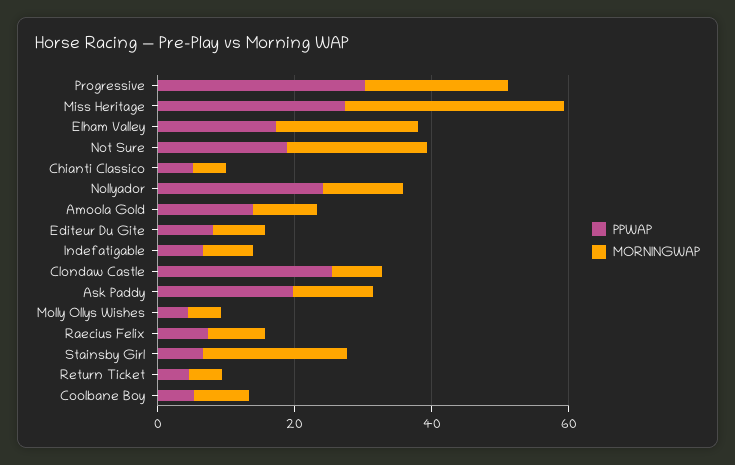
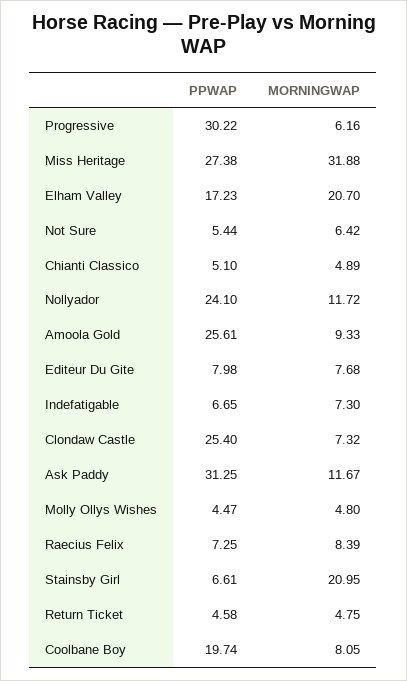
  {
    "PPWAP": {
      "Progressive": 30.22,
      "Miss Heritage": 27.38,
      "Elham Valley": 17.23,
-     "Not Sure": 20,
+     "Not Sure": 5.44,
      "Chianti Classico": 5.1,
      "Nollyador": 24.1,
-     "Amoola Gold": 15,
+     "Amoola Gold": 25.61,
      "Editeur Du Gite": 7.98,
      "Indefatigable": 6.65,
      "Clondaw Castle": 25.4,
-     "Ask Paddy": 20,
+     "Ask Paddy": 31.25,
      "Molly Ollys Wishes": 4.47,
      "Raecius Felix": 7.25,
      "Stainsby Girl": 6.61,
      "Return Ticket": 4.58,
-     "Coolbane Boy": 5
+     "Coolbane Boy": 19.74
    },
    "MORNINGWAP": {
-     "Progressive": 20,
+     "Progressive": 6.16,
      "Miss Heritage": 31.88,
      "Elham Valley": 20.7,
-     "Not Sure": 20,
+     "Not Sure": 6.42,
      "Chianti Classico": 4.89,
      "Nollyador": 11.72,
      "Amoola Gold": 9.33,
      "Editeur Du Gite": 7.68,
      "Indefatigable": 7.3,
      "Clondaw Castle": 7.32,
      "Ask Paddy": 11.67,
      "Molly Ollys Wishes": 4.8,
      "Raecius Felix": 8.39,
      "Stainsby Girl": 20.95,
      "Return Ticket": 4.75,
      "Coolbane Boy": 8.05
    }
  }

